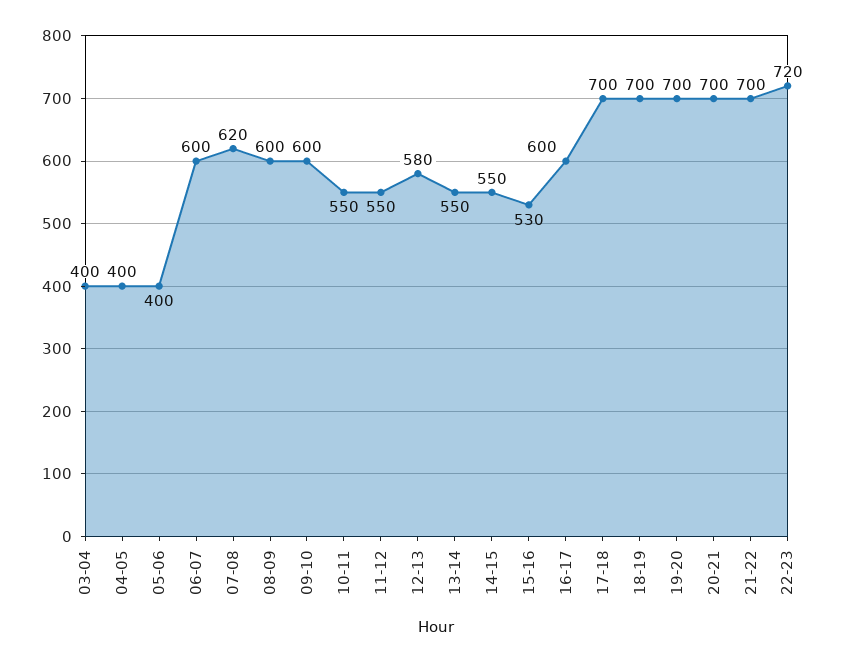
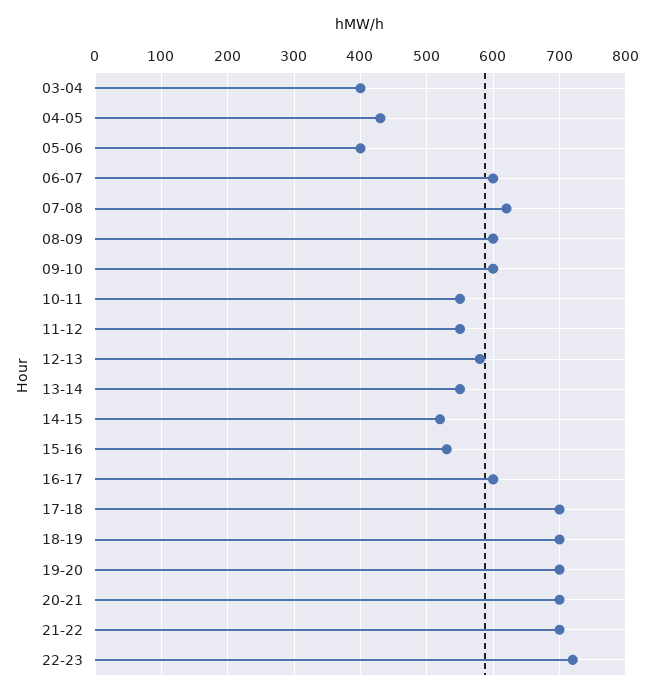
  {
    "03-04": 400,
-   "04-05": 400,
+   "04-05": 430,
    "05-06": 400,
    "06-07": 600,
    "07-08": 620,
    "08-09": 600,
    "09-10": 600,
    "10-11": 550,
    "11-12": 550,
    "12-13": 580,
    "13-14": 550,
-   "14-15": 550,
+   "14-15": 520,
    "15-16": 530,
    "16-17": 600,
    "17-18": 700,
    "18-19": 700,
    "19-20": 700,
    "20-21": 700,
    "21-22": 700,
    "22-23": 720
  }

